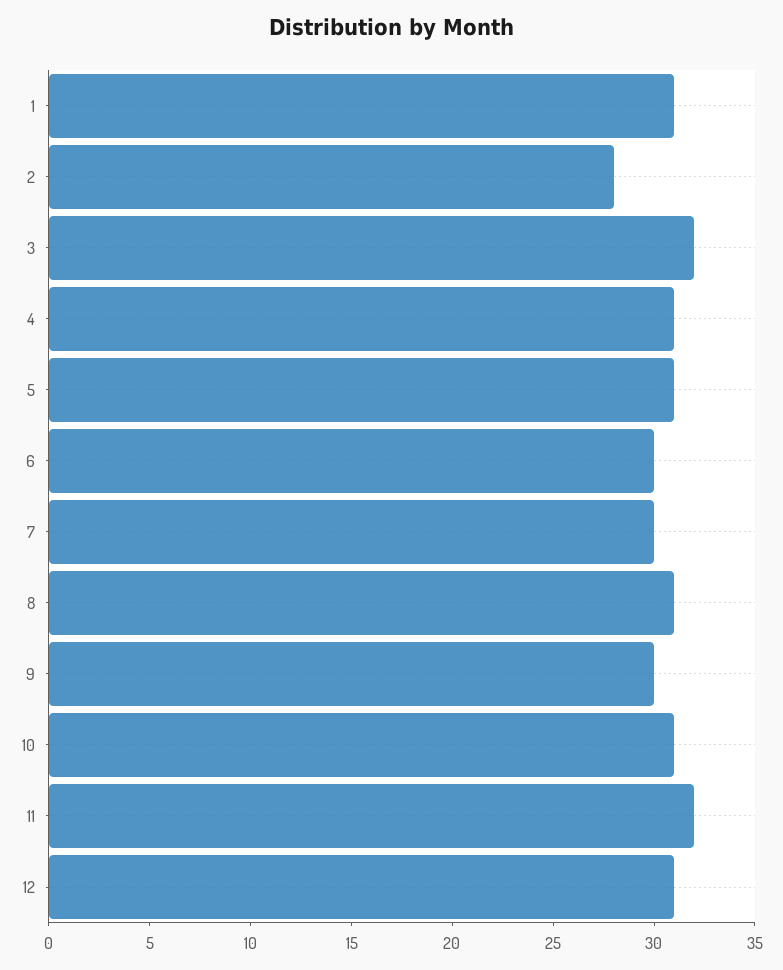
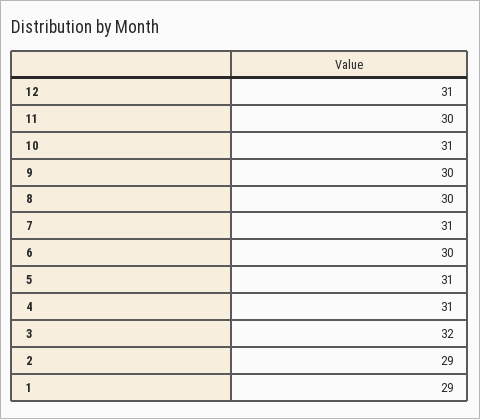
  {
-   "1": 31,
+   "1": 29,
-   "2": 28,
+   "2": 29,
    "3": 32,
    "4": 31,
    "5": 31,
    "6": 30,
-   "7": 30,
+   "7": 31,
-   "8": 31,
+   "8": 30,
    "9": 30,
    "10": 31,
-   "11": 32,
+   "11": 30,
    "12": 31
  }

